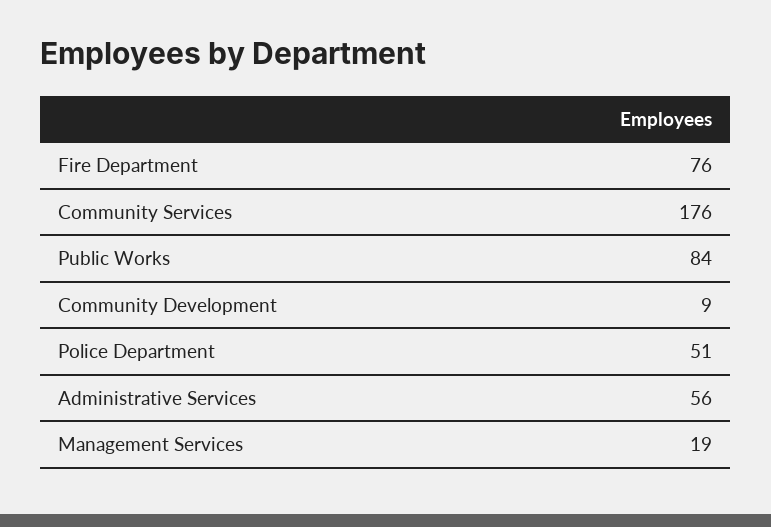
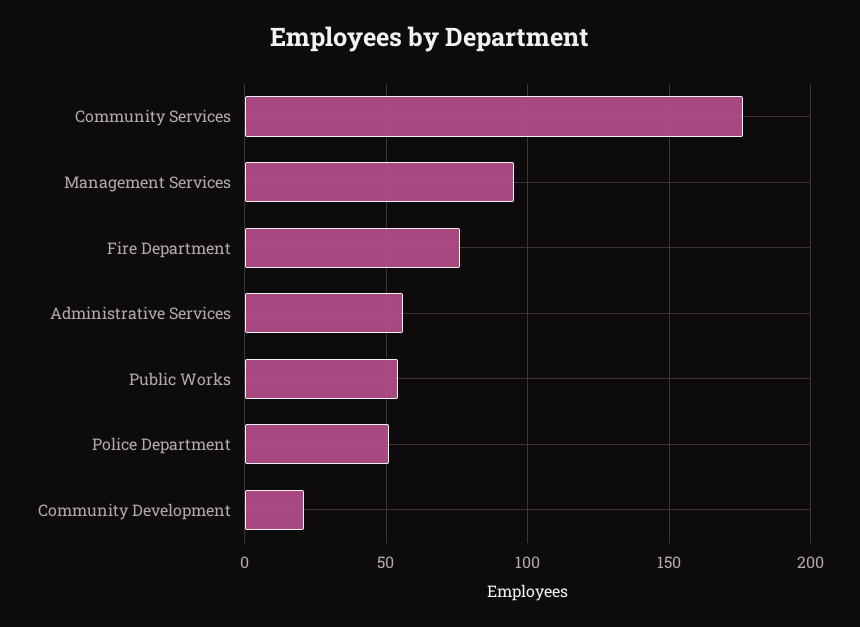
  {
    "Fire Department": 76,
    "Community Services": 176,
-   "Public Works": 84,
+   "Public Works": 55,
-   "Community Development": 9,
+   "Community Development": 20,
    "Police Department": 51,
    "Administrative Services": 56,
-   "Management Services": 19
+   "Management Services": 95
  }

